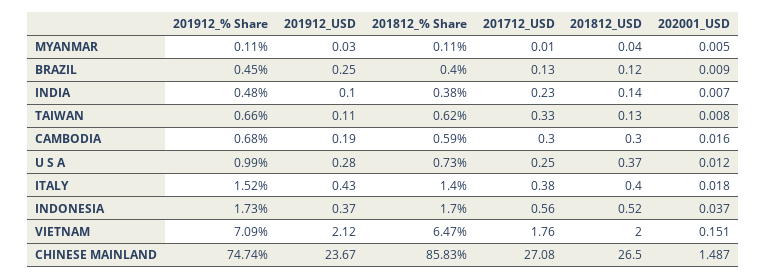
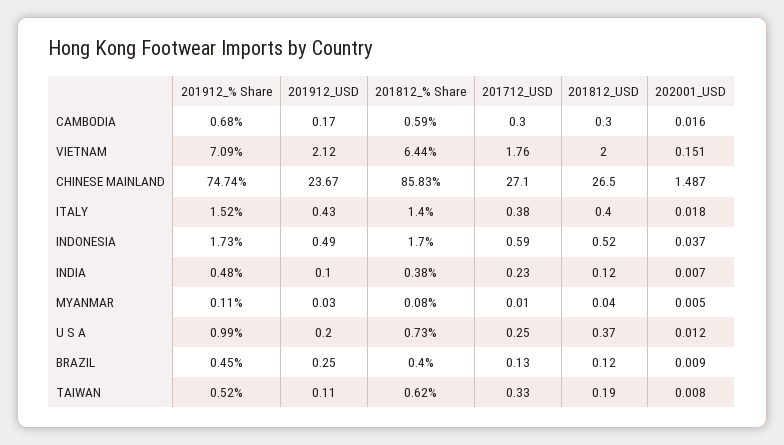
  {
    "201912_% Share": {
      "MYANMAR": 0.11,
      "BRAZIL": 0.45,
      "INDIA": 0.48,
-     "TAIWAN": 0.66,
+     "TAIWAN": 0.52,
      "CAMBODIA": 0.68,
      "U S A": 0.99,
      "ITALY": 1.52,
      "INDONESIA": 1.73,
      "VIETNAM": 7.09,
      "CHINESE MAINLAND": 74.74
    },
    "201912_USD": {
      "MYANMAR": 0.03,
      "BRAZIL": 0.25,
      "INDIA": 0.1,
      "TAIWAN": 0.11,
-     "CAMBODIA": 0.19,
+     "CAMBODIA": 0.17,
-     "U S A": 0.28,
+     "U S A": 0.2,
      "ITALY": 0.43,
-     "INDONESIA": 0.37,
+     "INDONESIA": 0.49,
      "VIETNAM": 2.12,
      "CHINESE MAINLAND": 23.67
    },
    "201812_% Share": {
-     "MYANMAR": 0.11,
+     "MYANMAR": 0.08,
      "BRAZIL": 0.4,
      "INDIA": 0.38,
      "TAIWAN": 0.62,
      "CAMBODIA": 0.59,
      "U S A": 0.73,
      "ITALY": 1.4,
      "INDONESIA": 1.7,
-     "VIETNAM": 6.47,
+     "VIETNAM": 6.44,
      "CHINESE MAINLAND": 85.83
    },
    "201712_USD": {
      "MYANMAR": 0.01,
      "BRAZIL": 0.13,
      "INDIA": 0.23,
      "TAIWAN": 0.33,
      "CAMBODIA": 0.3,
      "U S A": 0.25,
      "ITALY": 0.38,
-     "INDONESIA": 0.56,
+     "INDONESIA": 0.59,
      "VIETNAM": 1.76,
-     "CHINESE MAINLAND": 27.08
+     "CHINESE MAINLAND": 27.1
    },
    "201812_USD": {
      "MYANMAR": 0.04,
      "BRAZIL": 0.12,
-     "INDIA": 0.14,
+     "INDIA": 0.12,
-     "TAIWAN": 0.13,
+     "TAIWAN": 0.19,
      "CAMBODIA": 0.3,
      "U S A": 0.37,
      "ITALY": 0.4,
      "INDONESIA": 0.52,
      "VIETNAM": 2,
      "CHINESE MAINLAND": 26.5
    },
    "202001_USD": {
      "MYANMAR": 0.005,
      "BRAZIL": 0.009,
      "INDIA": 0.007,
      "TAIWAN": 0.008,
      "CAMBODIA": 0.016,
      "U S A": 0.012,
      "ITALY": 0.018,
      "INDONESIA": 0.037,
      "VIETNAM": 0.151,
      "CHINESE MAINLAND": 1.487
    }
  }

